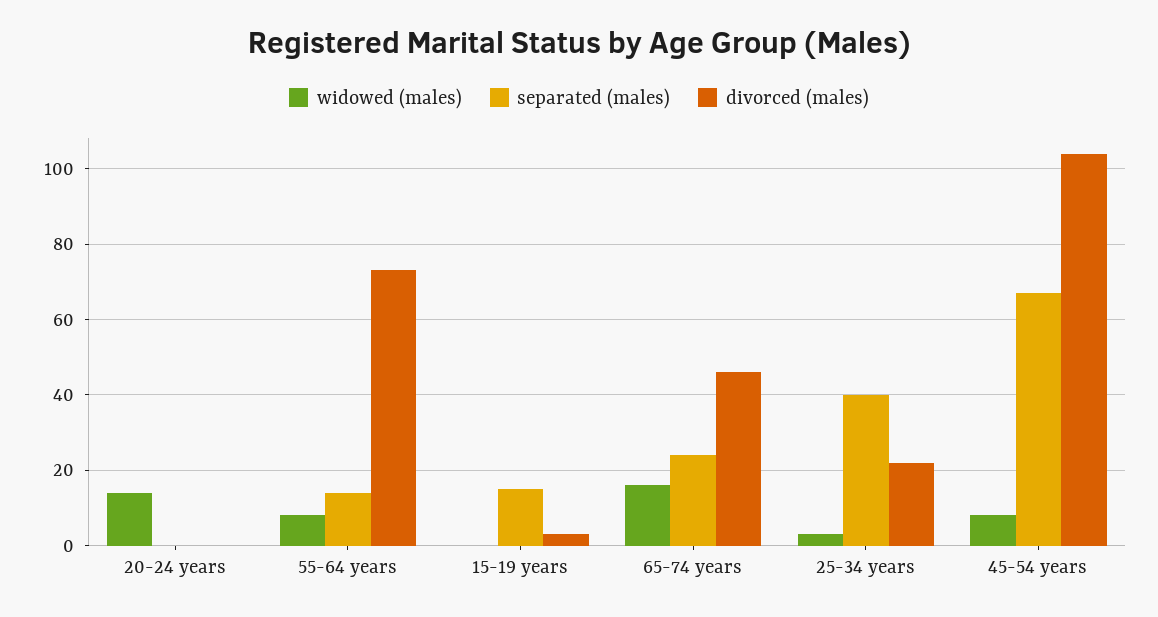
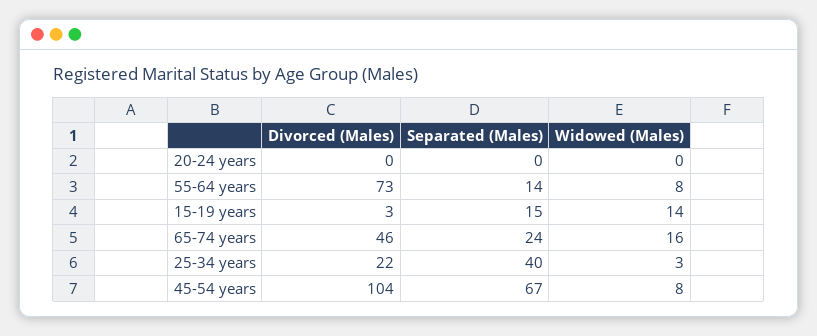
  {
    "widowed (males)": {
-     "20-24 years": 15,
+     "20-24 years": 0,
      "55-64 years": 8,
-     "15-19 years": 0,
+     "15-19 years": 14,
      "65-74 years": 16,
      "25-34 years": 3,
      "45-54 years": 8
    },
    "separated (males)": {
      "20-24 years": 0,
      "55-64 years": 14,
      "15-19 years": 15,
      "65-74 years": 24,
      "25-34 years": 40,
      "45-54 years": 67
    },
    "divorced (males)": {
      "20-24 years": 0,
      "55-64 years": 73,
      "15-19 years": 3,
      "65-74 years": 46,
      "25-34 years": 22,
      "45-54 years": 104
    }
  }

